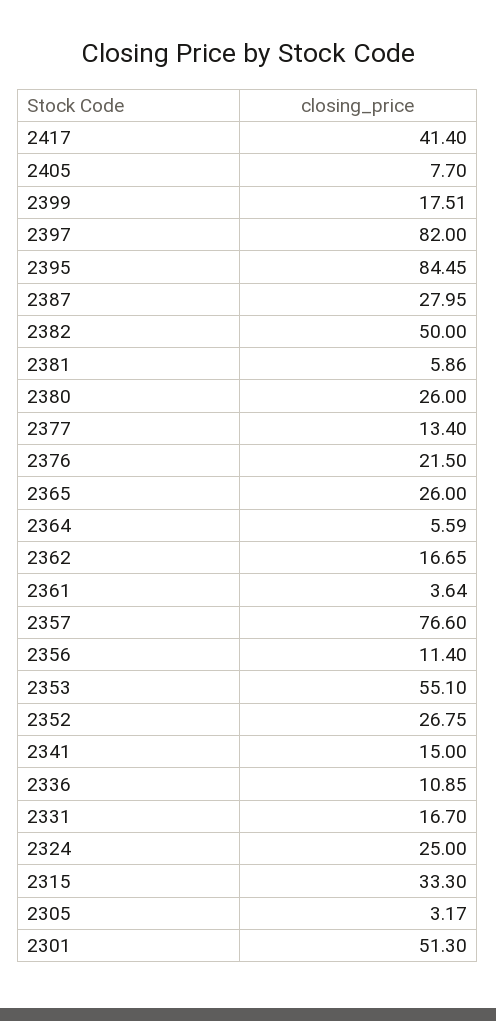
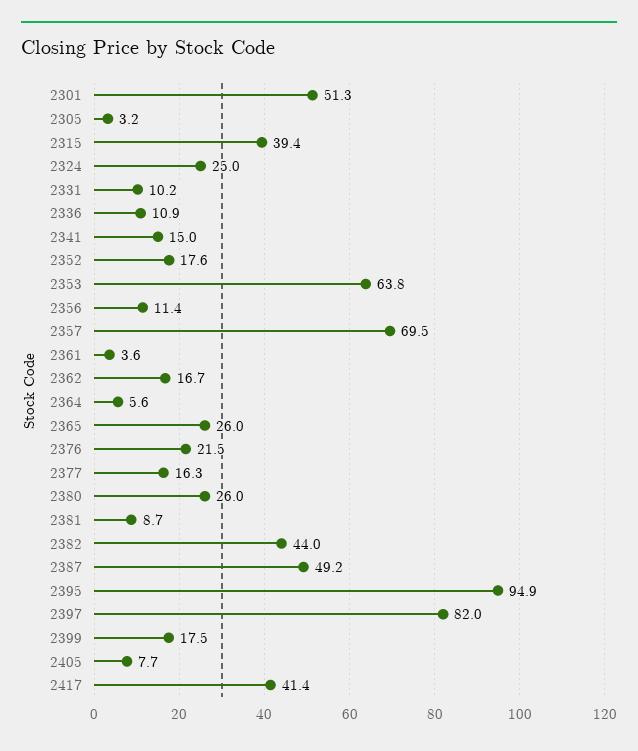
  {
    "2417": 41.4,
    "2405": 7.7,
    "2399": 17.51,
    "2397": 82,
-   "2395": 84.45,
+   "2395": 94.9,
-   "2387": 27.95,
+   "2387": 49.2,
-   "2382": 50,
+   "2382": 44,
-   "2381": 5.86,
+   "2381": 8.7,
    "2380": 26,
-   "2377": 13.4,
+   "2377": 16.3,
    "2376": 21.5,
    "2365": 26,
    "2364": 5.59,
    "2362": 16.65,
    "2361": 3.64,
-   "2357": 76.6,
+   "2357": 69.5,
    "2356": 11.4,
-   "2353": 55.1,
+   "2353": 63.8,
-   "2352": 26.75,
+   "2352": 17.6,
    "2341": 15,
    "2336": 10.85,
-   "2331": 16.7,
+   "2331": 10.2,
    "2324": 25,
-   "2315": 33.3,
+   "2315": 39.4,
    "2305": 3.17,
    "2301": 51.3
  }

